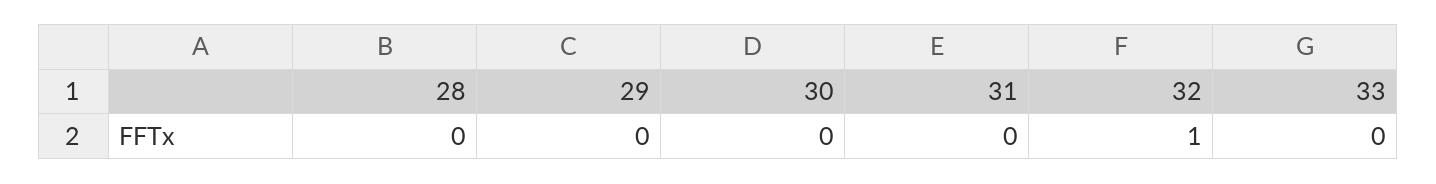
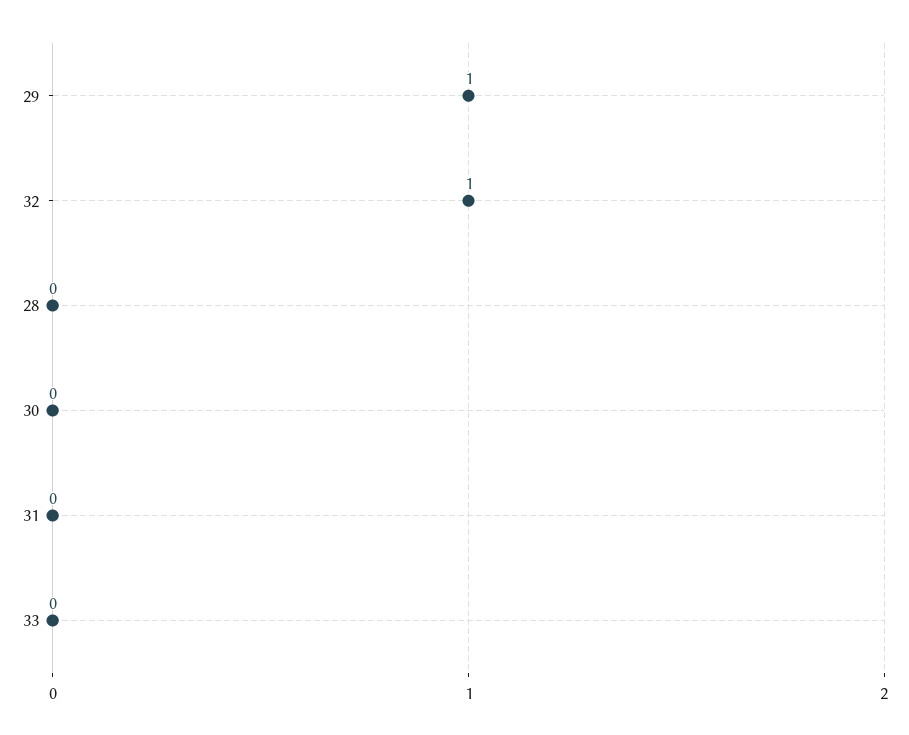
  {
    "28": 0,
-   "29": 0,
+   "29": 1,
    "30": 0,
    "31": 0,
    "32": 1,
    "33": 0
  }

